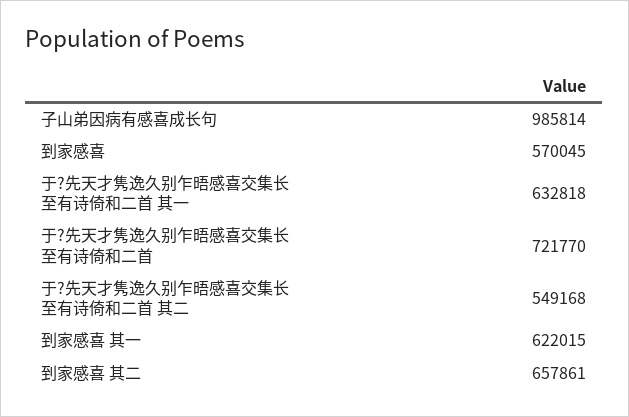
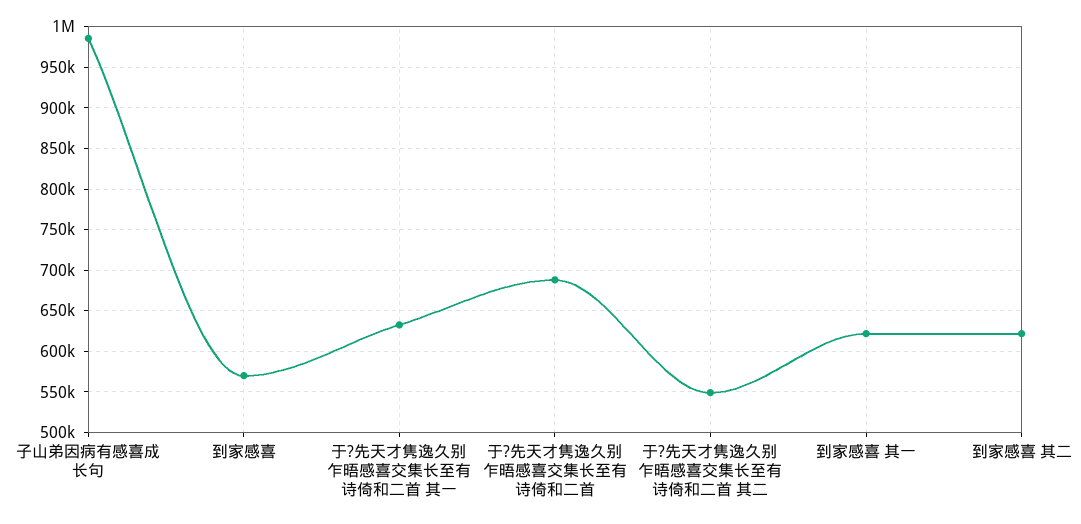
  {
    "子山弟因病有感喜成长句": 985814,
    "到家感喜": 570045,
    "于?先天才隽逸久别乍晤感喜交集长至有诗倚和二首 其一": 632818,
-   "于?先天才隽逸久别乍晤感喜交集长至有诗倚和二首": 721770,
+   "于?先天才隽逸久别乍晤感喜交集长至有诗倚和二首": 690000,
    "于?先天才隽逸久别乍晤感喜交集长至有诗倚和二首 其二": 549168,
    "到家感喜 其一": 622015,
-   "到家感喜 其二": 657861
+   "到家感喜 其二": 620000
  }

